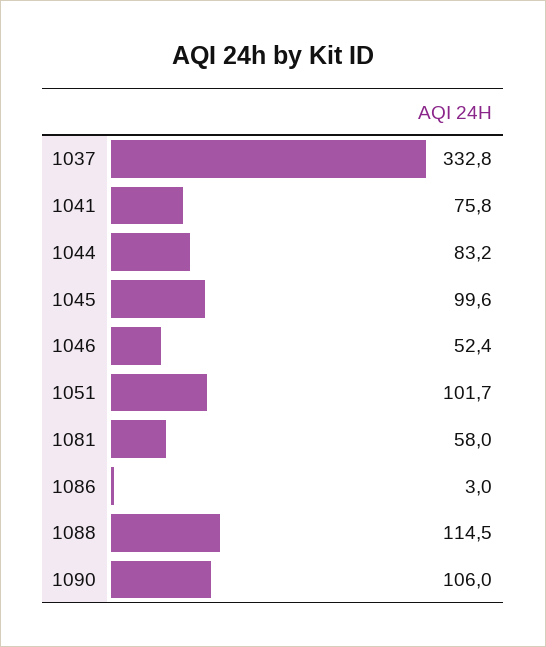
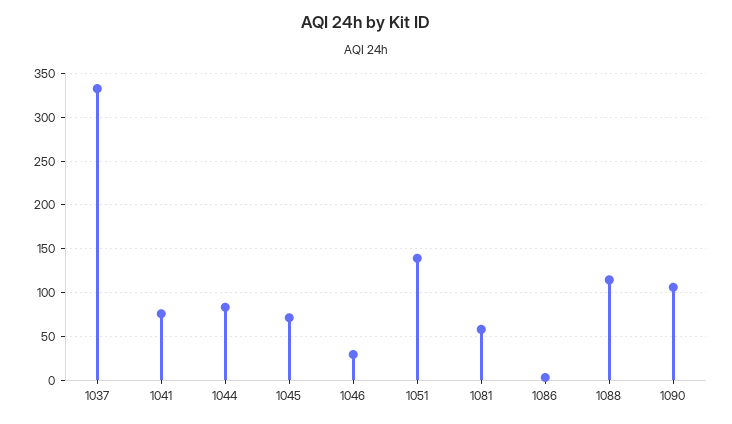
  {
    "1037": 332.8,
    "1041": 75.8,
    "1044": 83.2,
-   "1045": 99.6,
+   "1045": 70,
-   "1046": 52.4,
+   "1046": 30,
-   "1051": 101.7,
+   "1051": 140,
    "1081": 58,
    "1086": 3,
    "1088": 114.5,
    "1090": 106
  }

